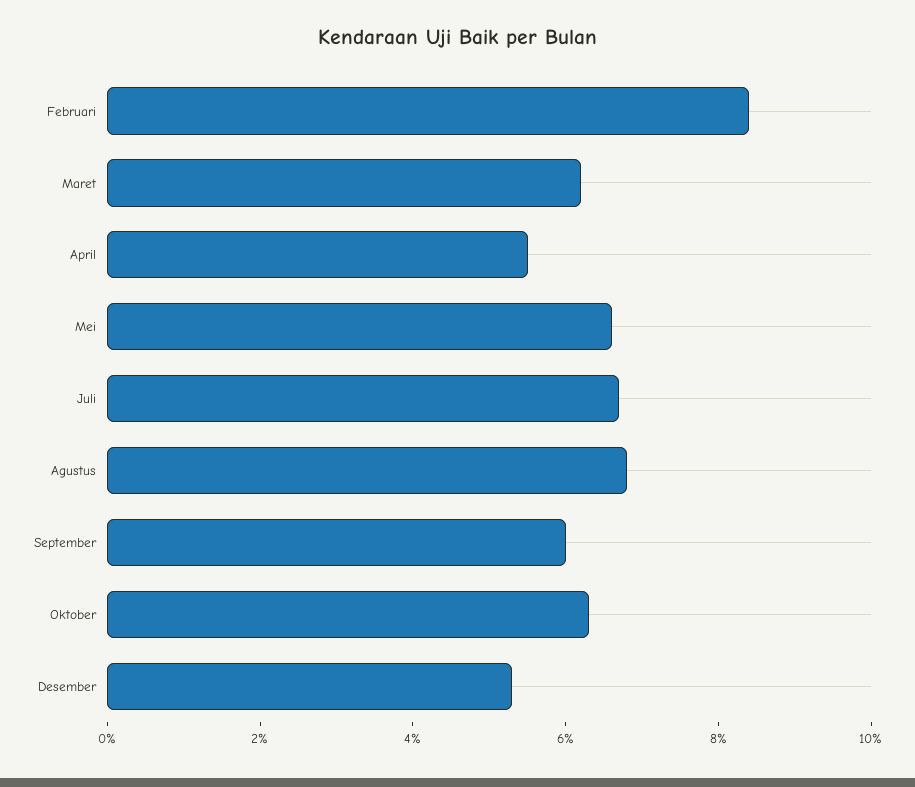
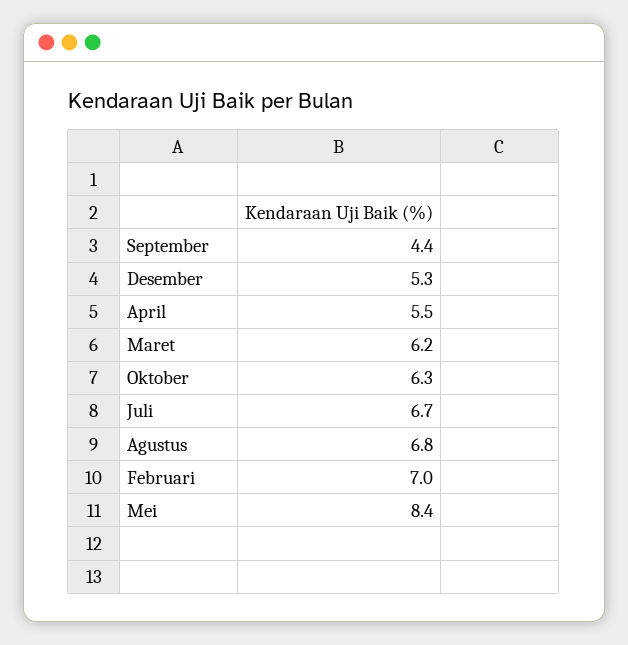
  {
-   "Februari": 8.5,
+   "Februari": 7,
    "Maret": 6.2,
    "April": 5.5,
-   "Mei": 6.5,
+   "Mei": 8.4,
    "Juli": 6.7,
    "Agustus": 6.8,
-   "September": 6,
+   "September": 4.4,
    "Oktober": 6.3,
    "Desember": 5.3
  }

